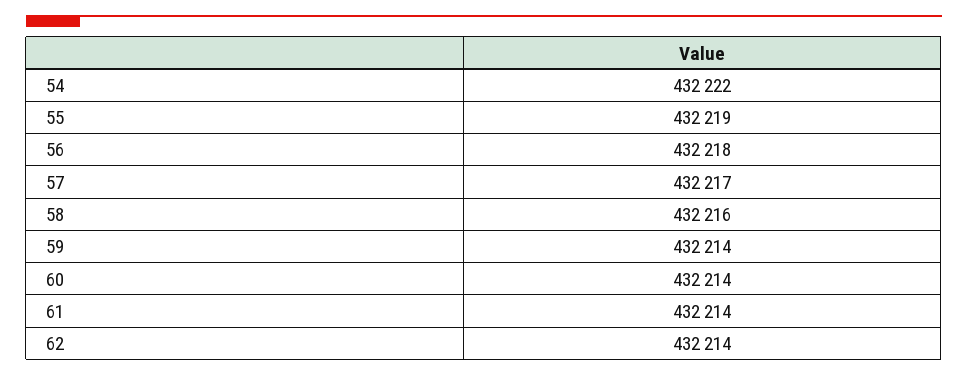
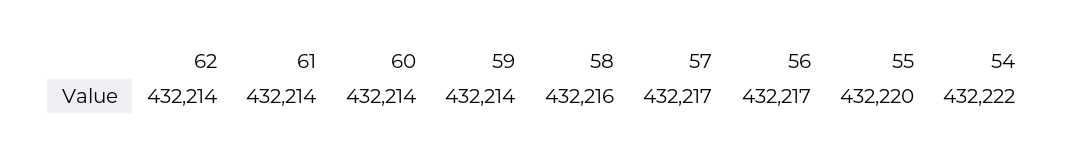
  {
    "54": 432222,
-   "55": 432219,
+   "55": 432220,
-   "56": 432218,
+   "56": 432217,
    "57": 432217,
    "58": 432216,
    "59": 432214,
    "60": 432214,
    "61": 432214,
    "62": 432214
  }

